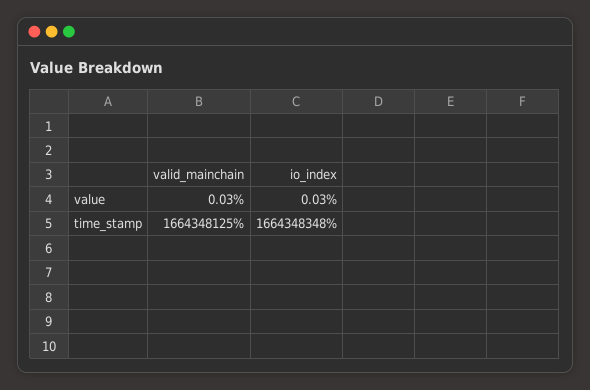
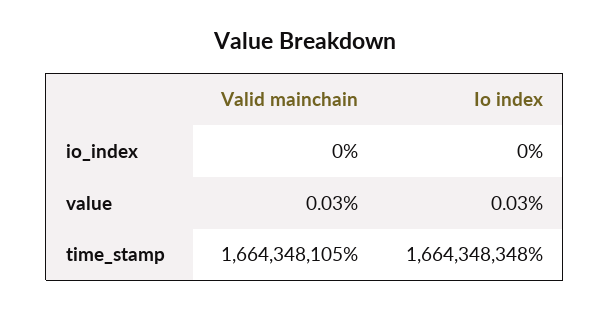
  {
    "valid_mainchain": {
      "value": 0.03,
-     "time_stamp": 1664348125
+     "time_stamp": 1664348105,
+     "io_index": 0
    },
    "io_index": {
      "value": 0.03,
-     "time_stamp": 1664348348
+     "time_stamp": 1664348348,
+     "io_index": 0
    }
  }

